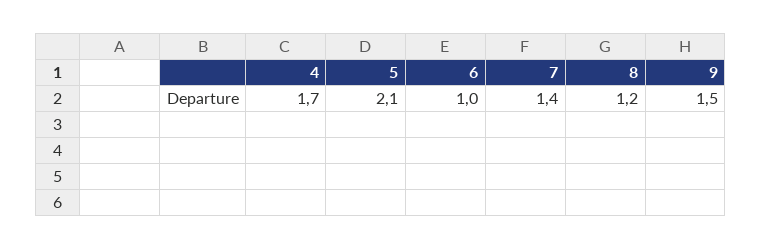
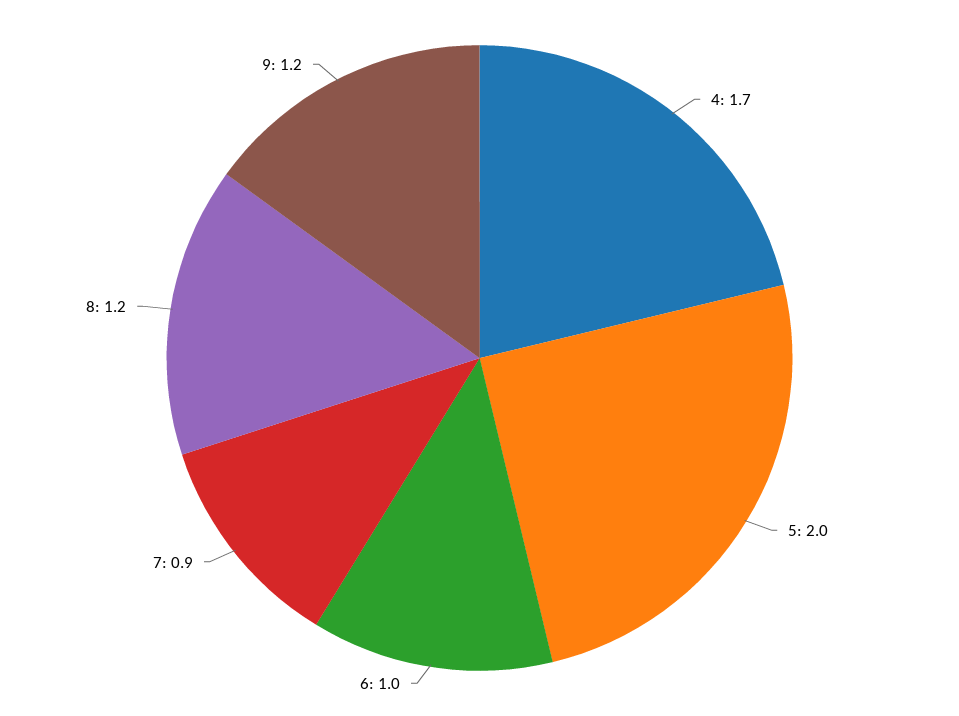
  {
    "4": 1.7,
-   "5": 2.1,
+   "5": 2,
    "6": 1,
-   "7": 1.4,
+   "7": 0.9,
    "8": 1.2,
-   "9": 1.5
+   "9": 1.2
  }

